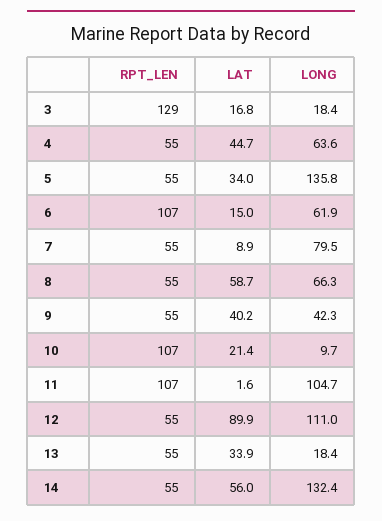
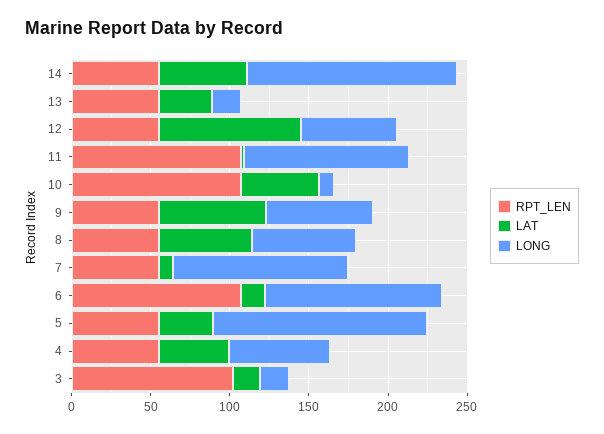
  {
    "RPT_LEN": {
-     "3": 129,
+     "3": 100,
      "4": 55,
      "5": 55,
      "6": 107,
      "7": 55,
      "8": 55,
      "9": 55,
      "10": 107,
      "11": 107,
      "12": 55,
      "13": 55,
      "14": 55
    },
    "LAT": {
      "3": 16.8,
      "4": 44.7,
      "5": 34,
      "6": 15,
      "7": 8.9,
      "8": 58.7,
-     "9": 40.2,
+     "9": 70,
-     "10": 21.4,
+     "10": 50,
      "11": 1.6,
      "12": 89.9,
      "13": 33.9,
      "14": 56
    },
    "LONG": {
      "3": 18.4,
      "4": 63.6,
      "5": 135.8,
-     "6": 61.9,
+     "6": 110,
-     "7": 79.5,
+     "7": 110,
      "8": 66.3,
-     "9": 42.3,
+     "9": 70,
      "10": 9.7,
      "11": 104.7,
-     "12": 111,
+     "12": 60,
      "13": 18.4,
      "14": 132.4
    }
  }

